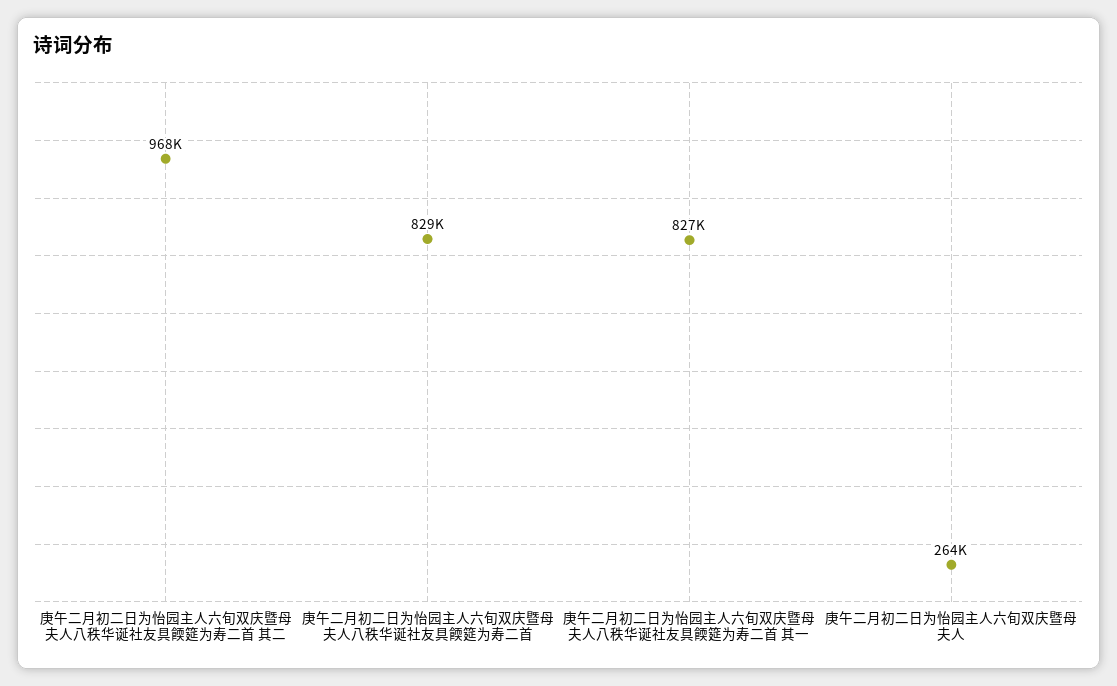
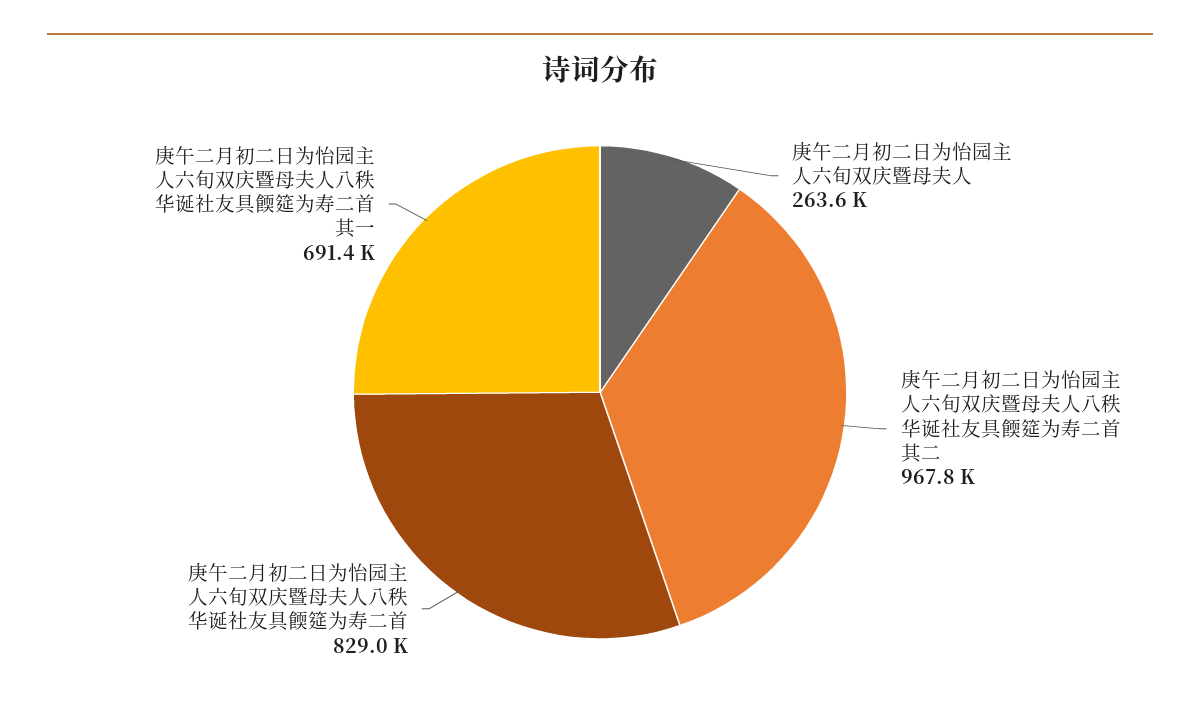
  {
    "庚午二月初二日为怡园主人六旬双庆暨母夫人八秩华诞社友具餪筵为寿二首 其二": 967800,
    "庚午二月初二日为怡园主人六旬双庆暨母夫人八秩华诞社友具餪筵为寿二首": 829000,
-   "庚午二月初二日为怡园主人六旬双庆暨母夫人八秩华诞社友具餪筵为寿二首 其一": 827000,
+   "庚午二月初二日为怡园主人六旬双庆暨母夫人八秩华诞社友具餪筵为寿二首 其一": 691400,
    "庚午二月初二日为怡园主人六旬双庆暨母夫人": 263600
  }

